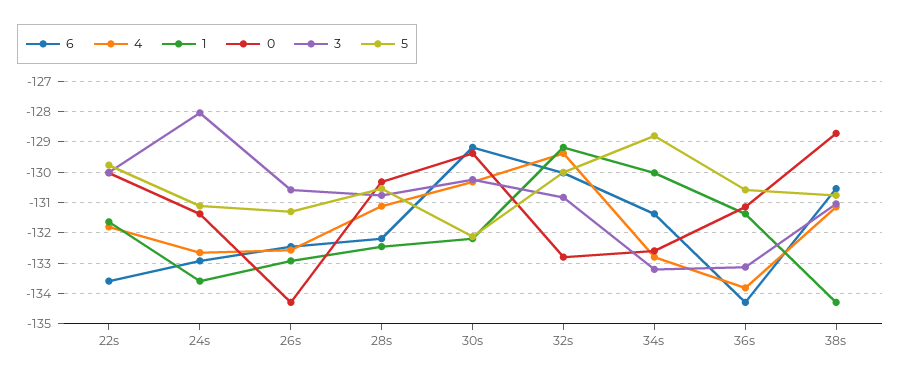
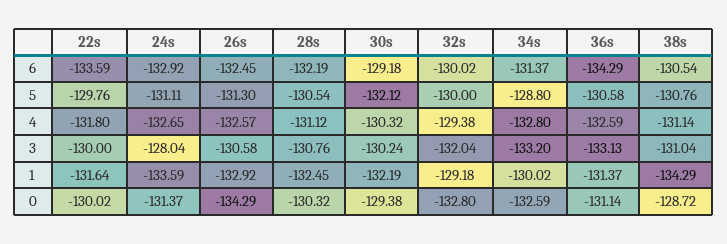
  {
    "6": {
      "22s": -133.59,
      "24s": -132.92,
      "26s": -132.45,
      "28s": -132.19,
      "30s": -129.18,
      "32s": -130.02,
      "34s": -131.37,
      "36s": -134.29,
      "38s": -130.54
    },
    "4": {
      "22s": -131.8,
      "24s": -132.65,
      "26s": -132.57,
      "28s": -131.12,
      "30s": -130.32,
      "32s": -129.38,
      "34s": -132.8,
-     "36s": -133.8,
+     "36s": -132.59,
      "38s": -131.14
    },
    "1": {
      "22s": -131.64,
      "24s": -133.59,
      "26s": -132.92,
      "28s": -132.45,
      "30s": -132.19,
      "32s": -129.18,
      "34s": -130.02,
      "36s": -131.37,
      "38s": -134.29
    },
    "0": {
      "22s": -130.02,
      "24s": -131.37,
      "26s": -134.29,
      "28s": -130.32,
      "30s": -129.38,
      "32s": -132.8,
      "34s": -132.59,
      "36s": -131.14,
      "38s": -128.72
    },
    "3": {
      "22s": -130,
      "24s": -128.04,
      "26s": -130.58,
      "28s": -130.76,
      "30s": -130.24,
-     "32s": -130.8,
+     "32s": -132.04,
      "34s": -133.2,
      "36s": -133.13,
      "38s": -131.04
    },
    "5": {
      "22s": -129.76,
      "24s": -131.11,
      "26s": -131.3,
      "28s": -130.54,
      "30s": -132.12,
      "32s": -130,
      "34s": -128.8,
      "36s": -130.58,
      "38s": -130.76
    }
  }

